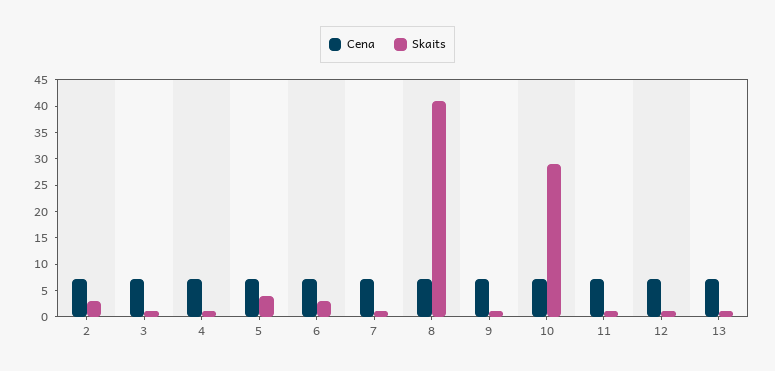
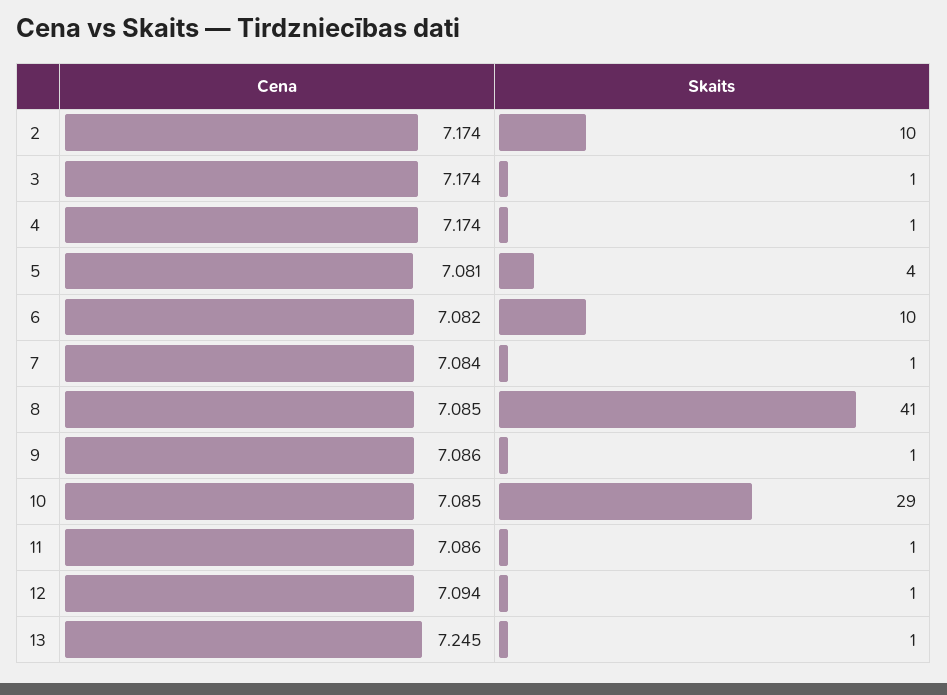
  {
    "Cena": {
      "2": 7.174,
      "3": 7.174,
      "4": 7.174,
      "5": 7.081,
      "6": 7.082,
      "7": 7.084,
      "8": 7.085,
      "9": 7.086,
      "10": 7.085,
      "11": 7.086,
      "12": 7.094,
      "13": 7.245
    },
    "Skaits": {
-     "2": 2.5,
+     "2": 10,
      "3": 1,
      "4": 1,
      "5": 4,
-     "6": 2.5,
+     "6": 10,
      "7": 1,
      "8": 41,
      "9": 1,
      "10": 29,
      "11": 1,
      "12": 1,
      "13": 1
    }
  }

